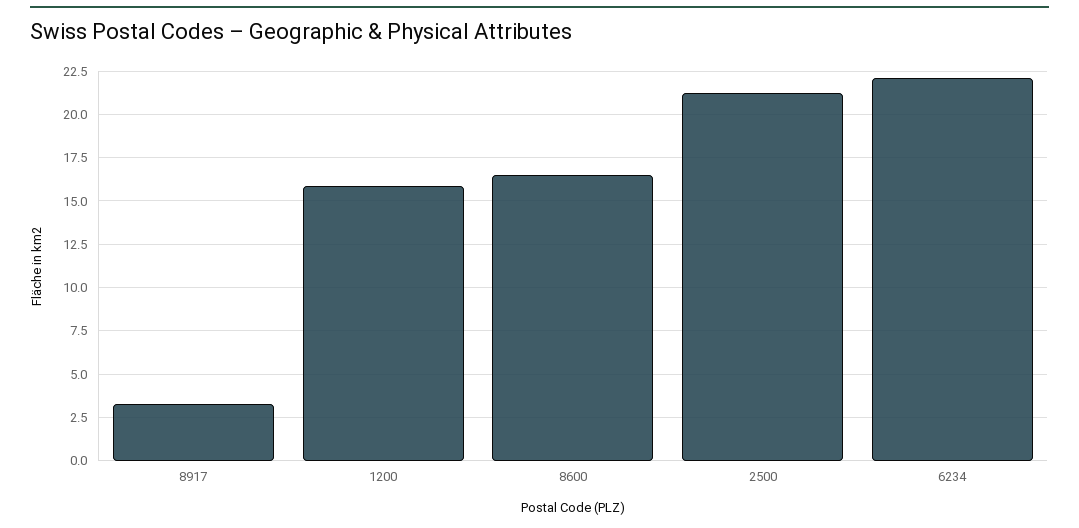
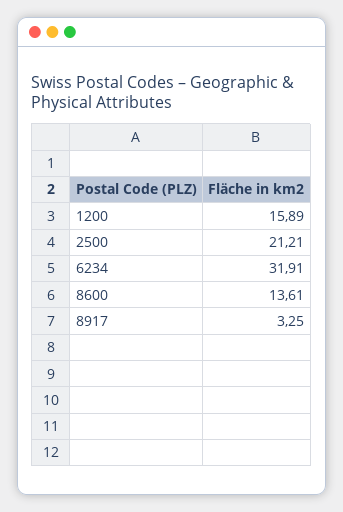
  {
    "8917": 3.25,
    "1200": 15.89,
-   "8600": 16.5,
+   "8600": 13.61,
    "2500": 21.21,
-   "6234": 22
+   "6234": 31.91
  }

